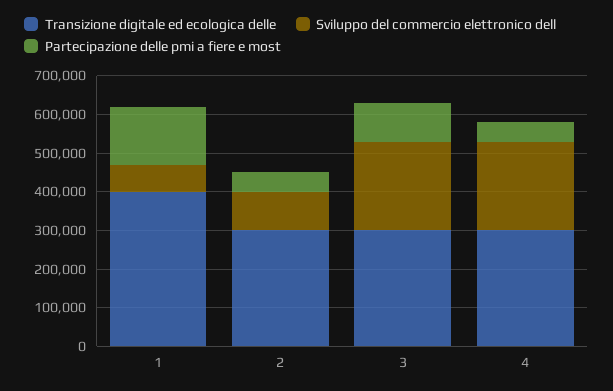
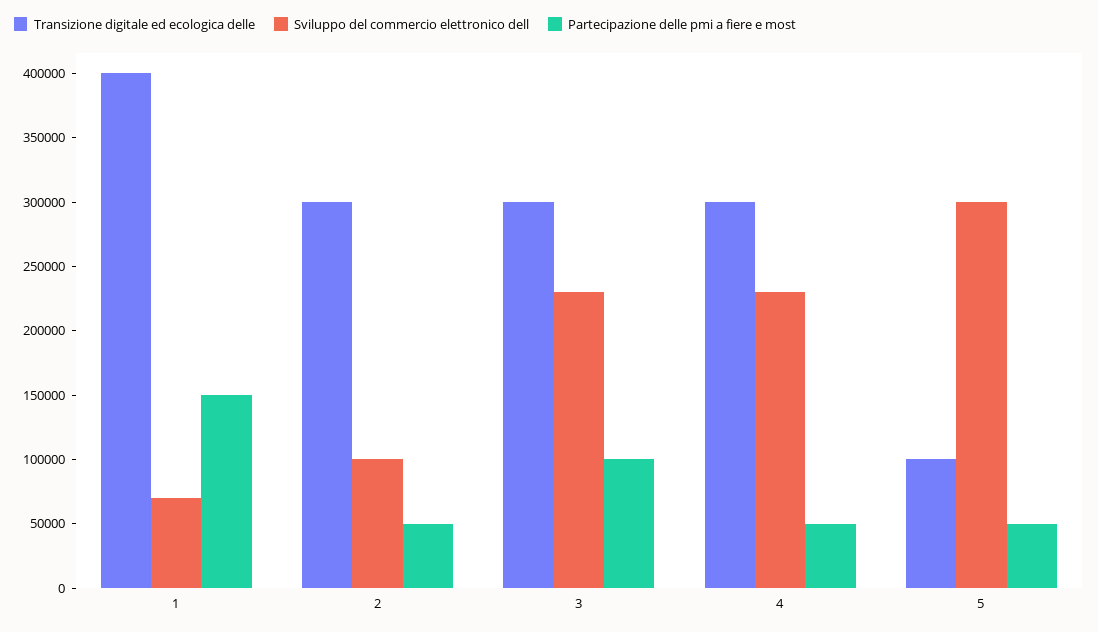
  {
    "Transizione digitale ed ecologica delle": {
      "1": 400000,
      "2": 300000,
      "3": 300000,
-     "4": 300000
+     "4": 300000,
+     "5": 100000
    },
    "Sviluppo del commercio elettronico dell": {
      "1": 70000,
      "2": 100000,
      "3": 230000,
-     "4": 230000
+     "4": 230000,
+     "5": 300000
    },
    "Partecipazione delle pmi a fiere e most": {
      "1": 150000,
      "2": 50000,
      "3": 100000,
-     "4": 50000
+     "4": 50000,
+     "5": 50000
    }
  }

